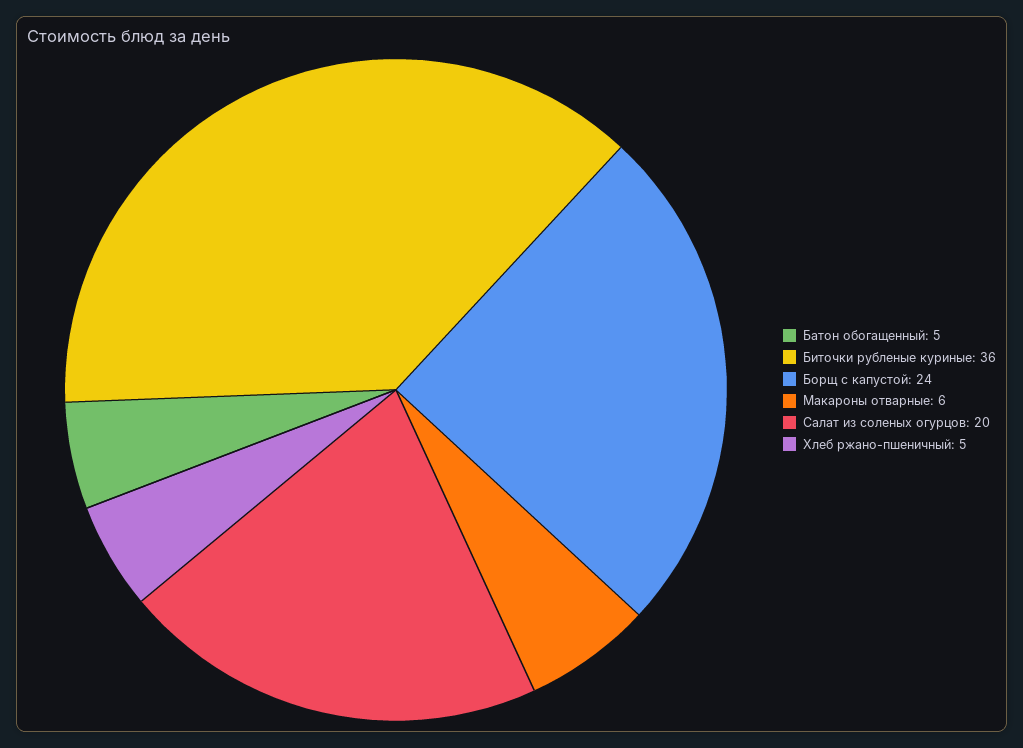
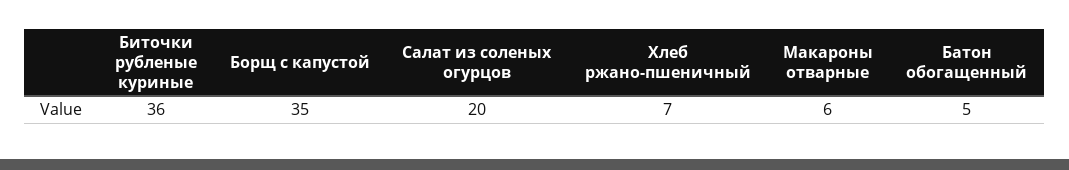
  {
    "Батон обогащенный": 5,
    "Биточки рубленые куриные": 36,
-   "Борщ с капустой": 24,
+   "Борщ с капустой": 35,
    "Макароны отварные": 6,
    "Салат из соленых огурцов": 20,
-   "Хлеб ржано-пшеничный": 5
+   "Хлеб ржано-пшеничный": 7
  }

